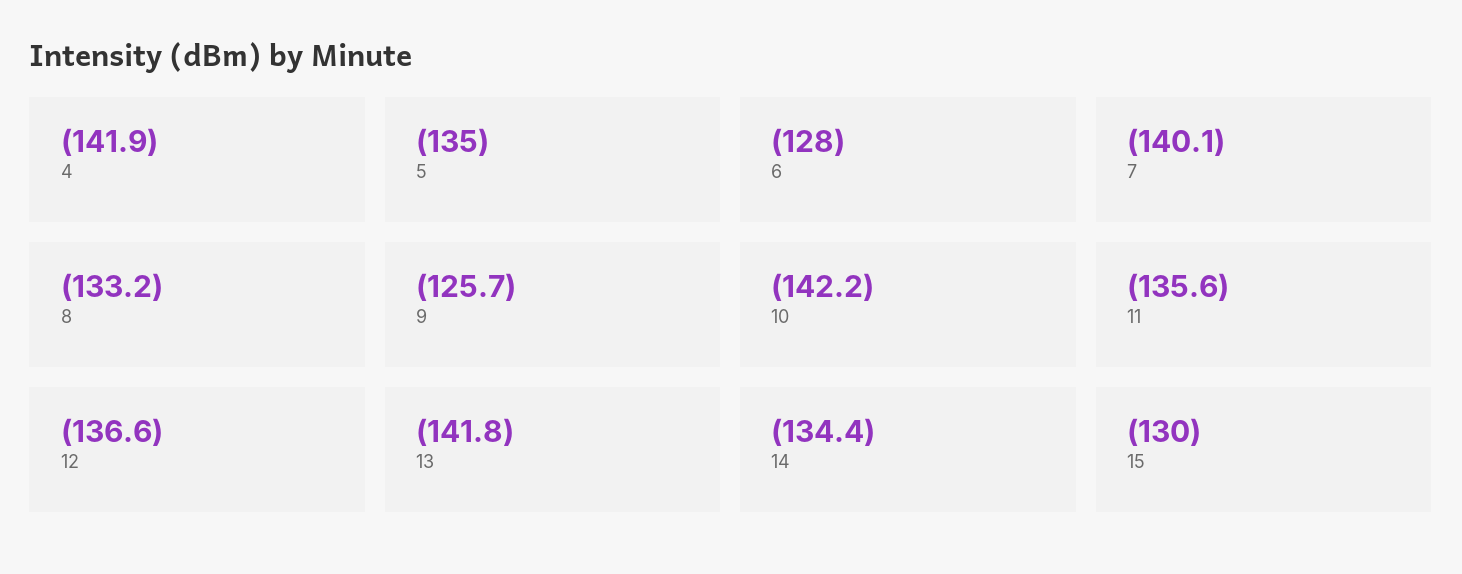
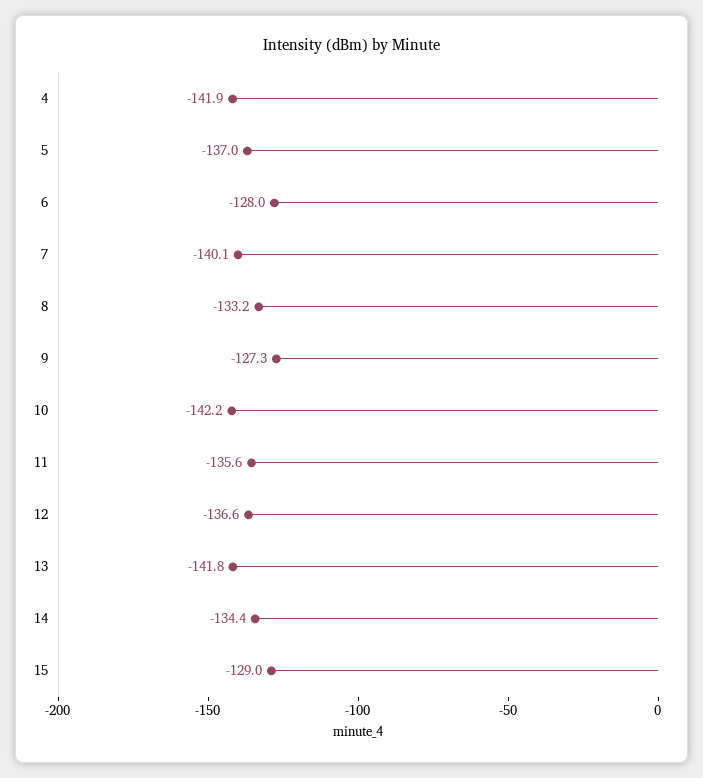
  {
    "4": -141.9,
-   "5": -135,
+   "5": -137,
    "6": -128,
    "7": -140.1,
    "8": -133.2,
-   "9": -125.7,
+   "9": -127.3,
    "10": -142.2,
    "11": -135.6,
    "12": -136.6,
    "13": -141.8,
    "14": -134.4,
-   "15": -130
+   "15": -129
  }

